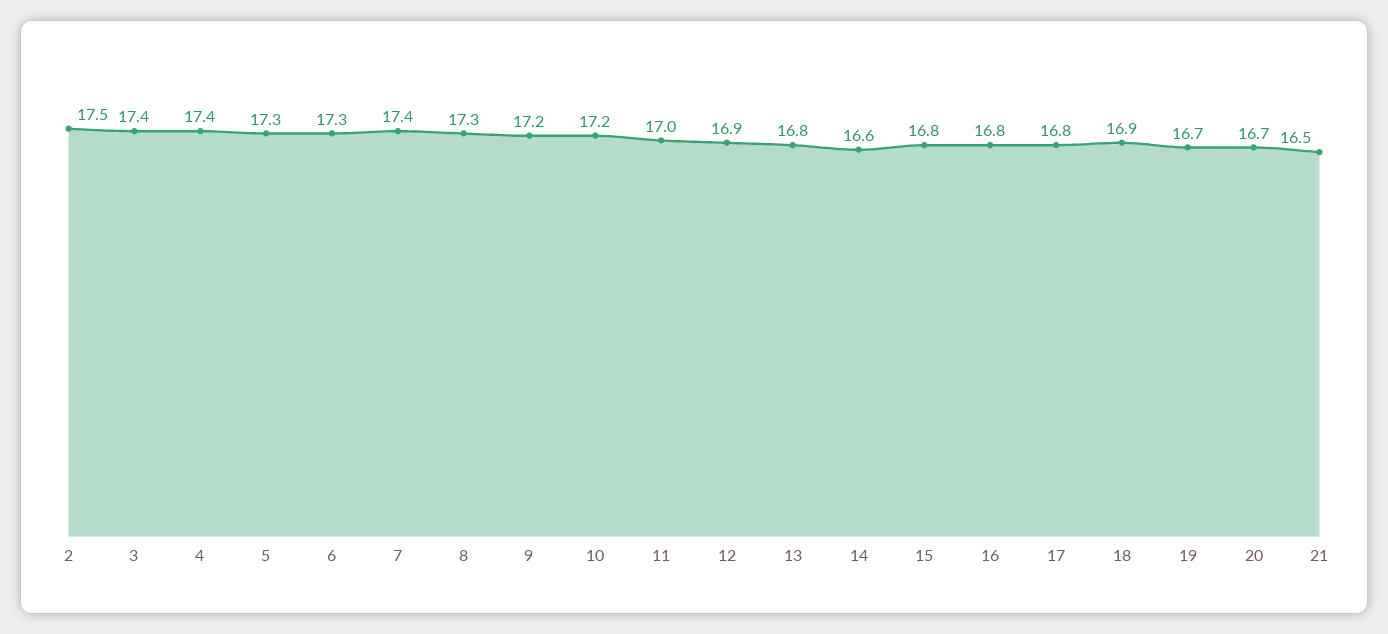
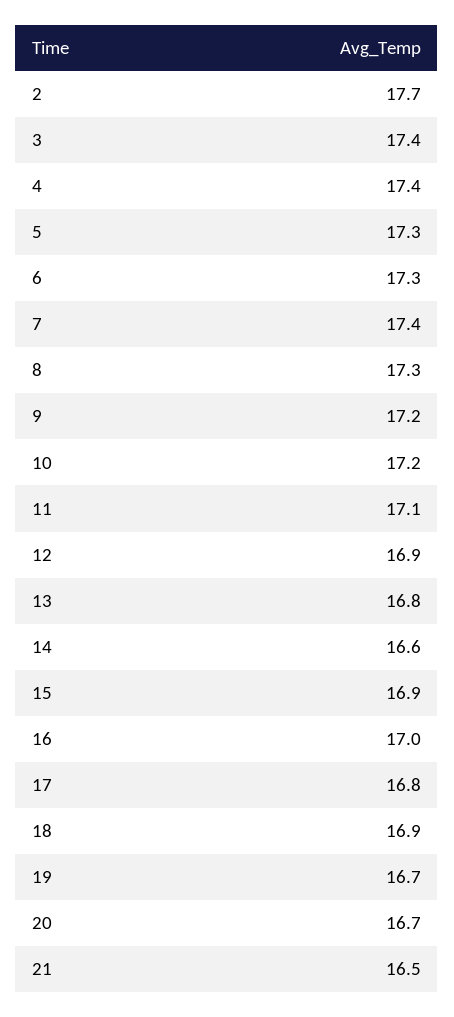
  {
-   "2": 17.5,
+   "2": 17.7,
    "3": 17.4,
    "4": 17.4,
    "5": 17.3,
    "6": 17.3,
    "7": 17.4,
    "8": 17.3,
    "9": 17.2,
    "10": 17.2,
-   "11": 17,
+   "11": 17.1,
    "12": 16.9,
    "13": 16.8,
    "14": 16.6,
-   "15": 16.8,
+   "15": 16.9,
-   "16": 16.8,
+   "16": 17,
    "17": 16.8,
    "18": 16.9,
    "19": 16.7,
    "20": 16.7,
    "21": 16.5
  }

